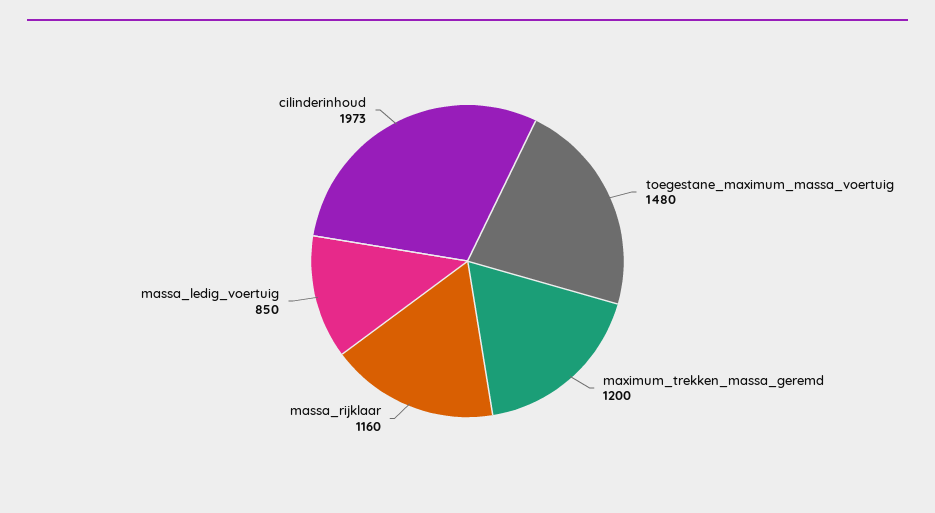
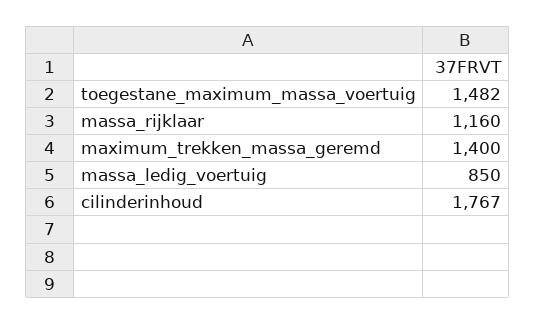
  {
-   "toegestane_maximum_massa_voertuig": 1480,
+   "toegestane_maximum_massa_voertuig": 1482,
-   "maximum_trekken_massa_geremd": 1200,
+   "maximum_trekken_massa_geremd": 1400,
    "massa_rijklaar": 1160,
    "massa_ledig_voertuig": 850,
-   "cilinderinhoud": 1973
+   "cilinderinhoud": 1767
  }

